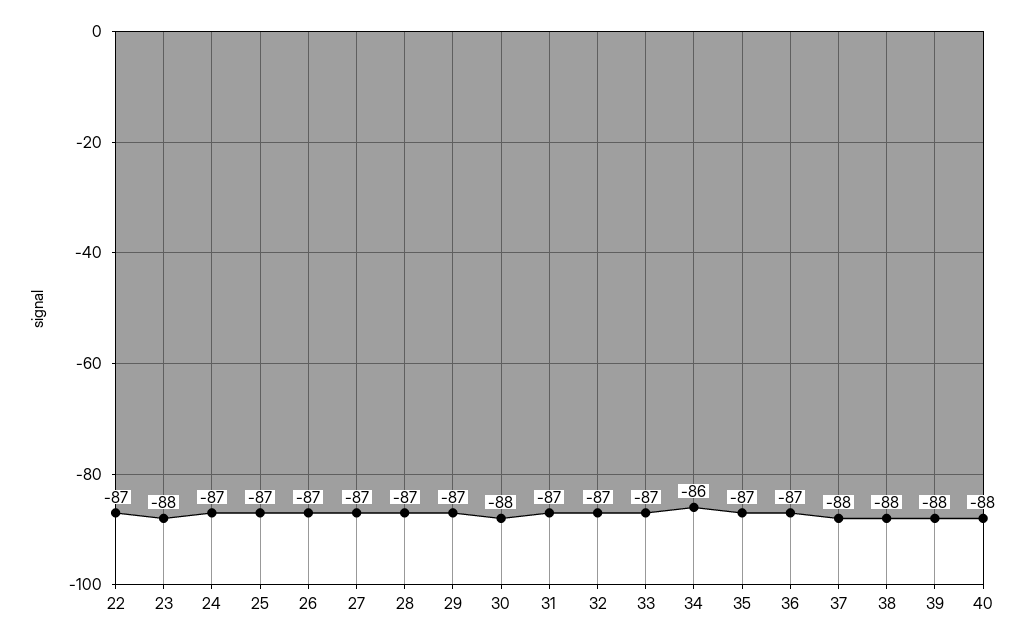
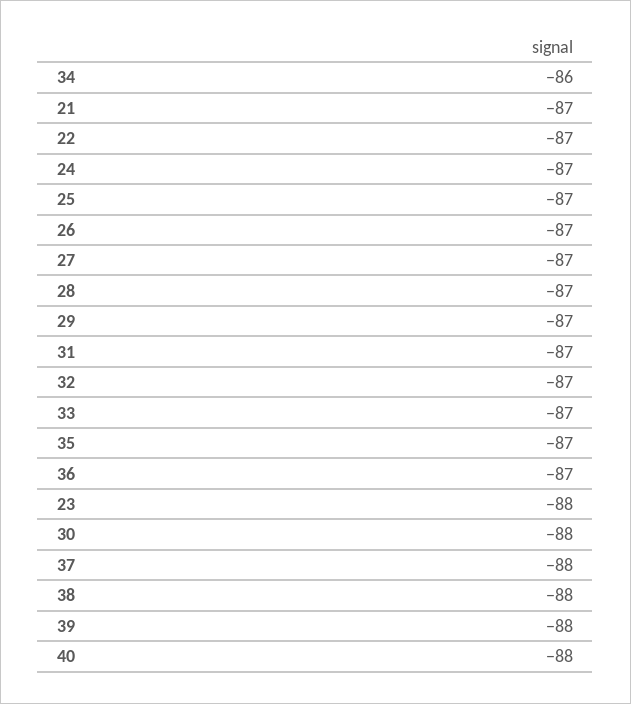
  {
    "22": -87,
    "23": -88,
    "24": -87,
    "25": -87,
    "26": -87,
    "27": -87,
    "28": -87,
    "29": -87,
    "30": -88,
    "31": -87,
    "32": -87,
    "33": -87,
    "34": -86,
    "35": -87,
    "36": -87,
    "37": -88,
    "38": -88,
    "39": -88,
-   "40": -88
+   "40": -88,
+   "21": -87
  }

